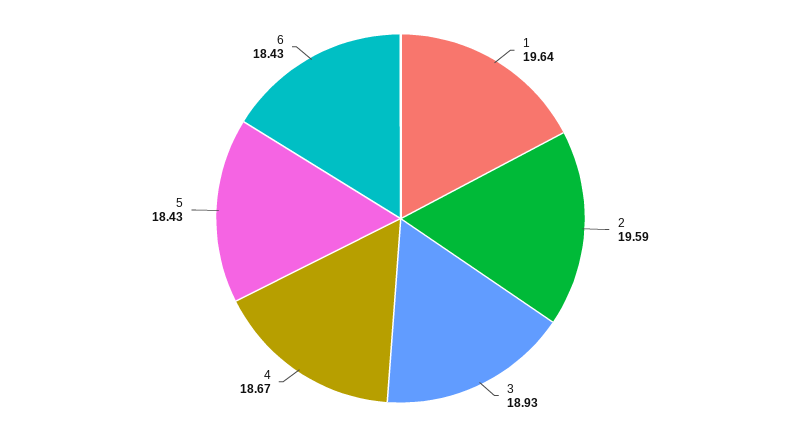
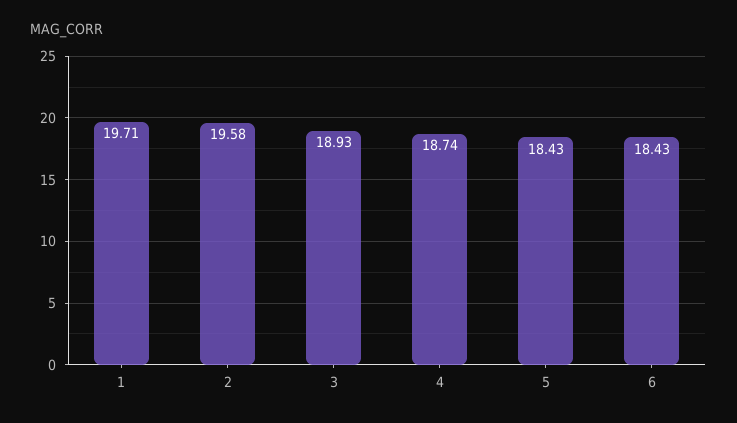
  {
-   "1": 19.64,
+   "1": 19.71,
-   "2": 19.59,
+   "2": 19.58,
    "3": 18.93,
-   "4": 18.67,
+   "4": 18.74,
    "5": 18.43,
    "6": 18.43
  }

